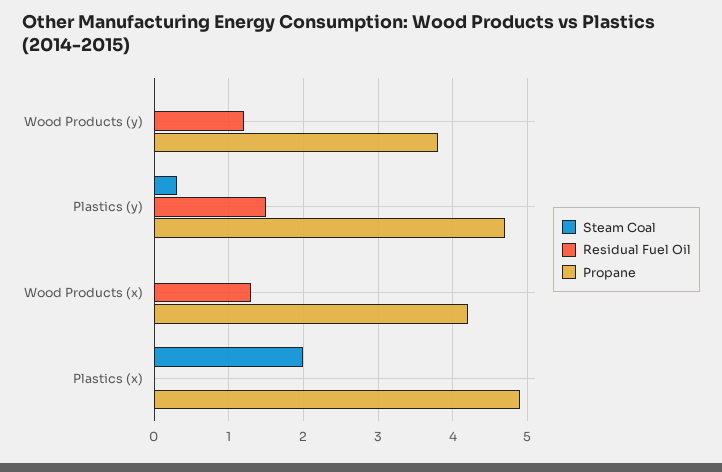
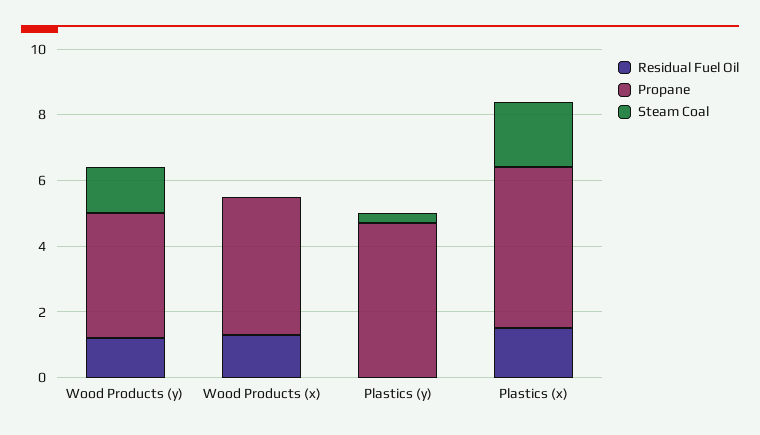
  {
    "Steam Coal": {
-     "Wood Products (y)": 0,
+     "Wood Products (y)": 1.5,
      "Plastics (y)": 0.3,
      "Wood Products (x)": 0,
      "Plastics (x)": 2
    },
    "Residual Fuel Oil": {
      "Wood Products (y)": 1.2,
-     "Plastics (y)": 1.5,
+     "Plastics (y)": 0,
      "Wood Products (x)": 1.3,
-     "Plastics (x)": 0
+     "Plastics (x)": 1.5
    },
    "Propane": {
      "Wood Products (y)": 3.8,
      "Plastics (y)": 4.7,
      "Wood Products (x)": 4.2,
      "Plastics (x)": 4.9
    }
  }

